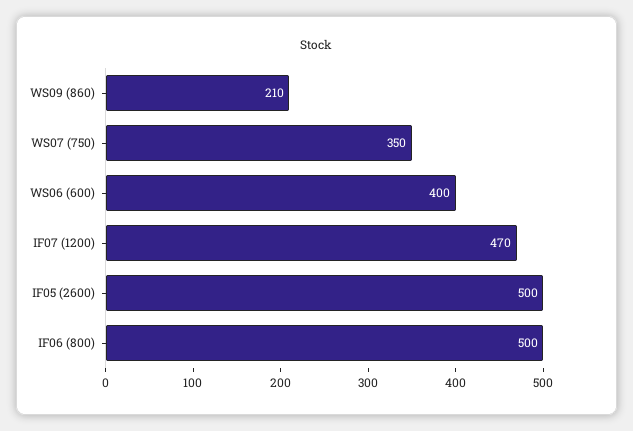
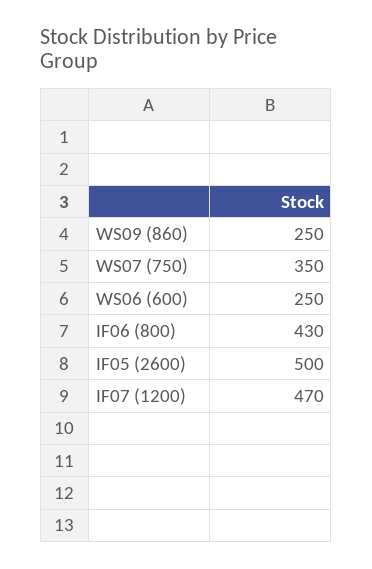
  {
-   "WS09 (860)": 210,
+   "WS09 (860)": 250,
    "WS07 (750)": 350,
-   "WS06 (600)": 400,
+   "WS06 (600)": 250,
    "IF07 (1200)": 470,
    "IF05 (2600)": 500,
-   "IF06 (800)": 500
+   "IF06 (800)": 430
  }

